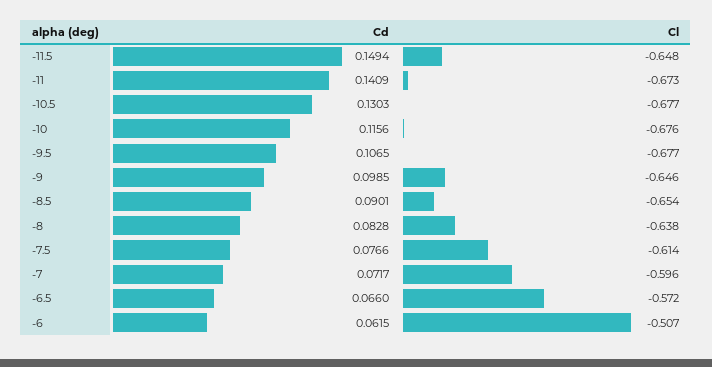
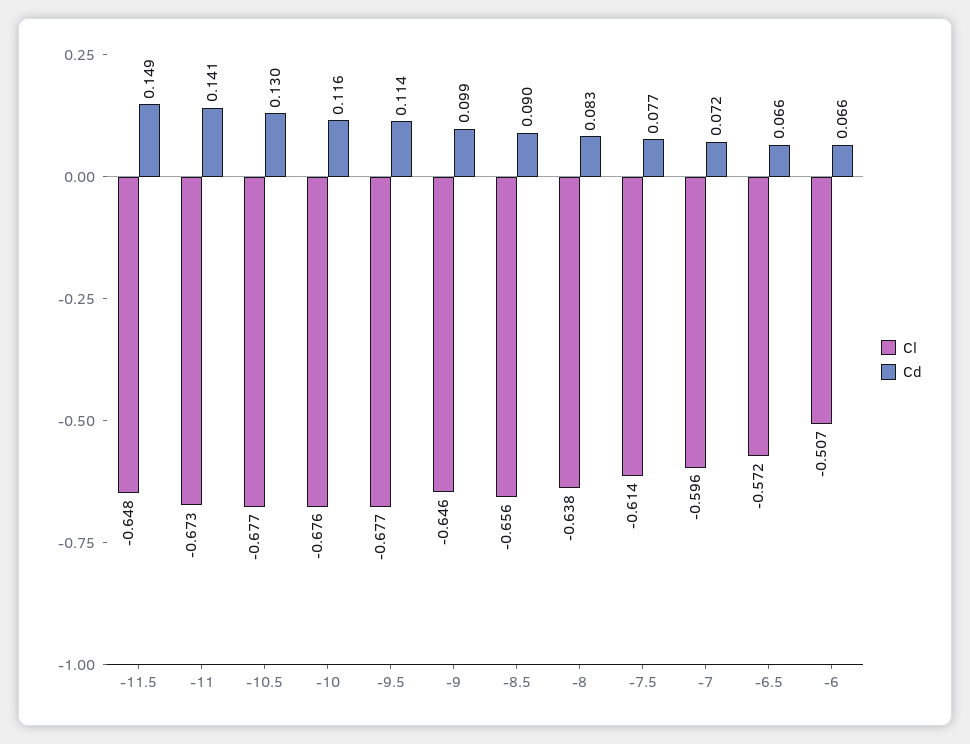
  {
    "Cd": {
      "-11.5": 0.1494,
      "-11": 0.1409,
      "-10.5": 0.1303,
      "-10": 0.1156,
-     "-9.5": 0.1065,
+     "-9.5": 0.114,
      "-9": 0.0985,
      "-8.5": 0.0901,
      "-8": 0.0828,
      "-7.5": 0.0766,
      "-7": 0.0717,
      "-6.5": 0.066,
-     "-6": 0.0615
+     "-6": 0.066
    },
    "Cl": {
      "-11.5": -0.648,
      "-11": -0.673,
      "-10.5": -0.677,
      "-10": -0.676,
      "-9.5": -0.677,
      "-9": -0.646,
-     "-8.5": -0.654,
+     "-8.5": -0.656,
      "-8": -0.638,
      "-7.5": -0.614,
      "-7": -0.596,
      "-6.5": -0.572,
      "-6": -0.507
    }
  }

